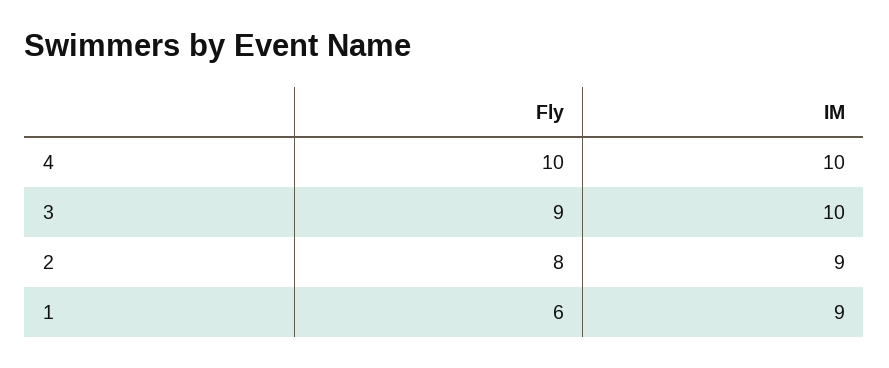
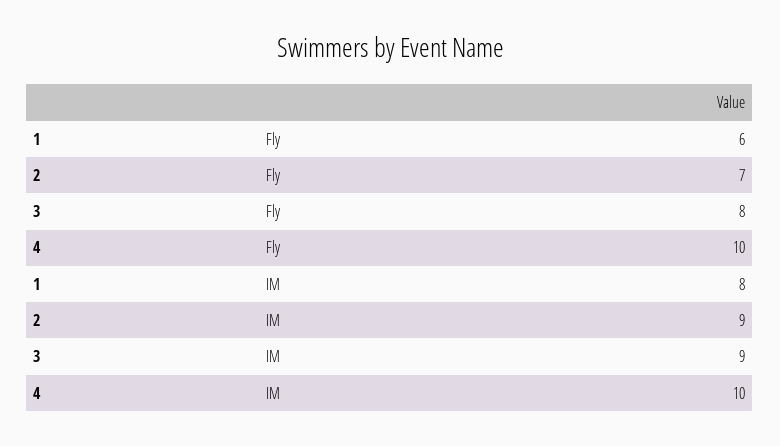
  {
    "Fly": {
      "4": 10,
-     "3": 9,
+     "3": 8,
-     "2": 8,
+     "2": 7,
      "1": 6
    },
    "IM": {
      "4": 10,
-     "3": 10,
+     "3": 9,
      "2": 9,
-     "1": 9
+     "1": 8
    }
  }

